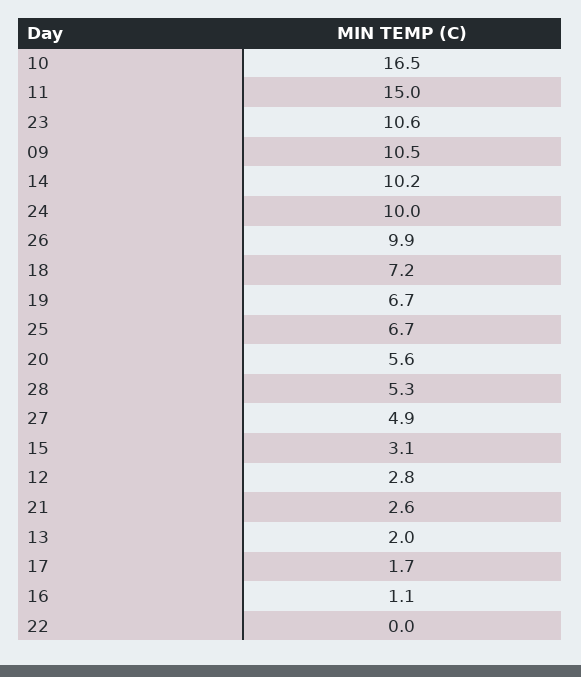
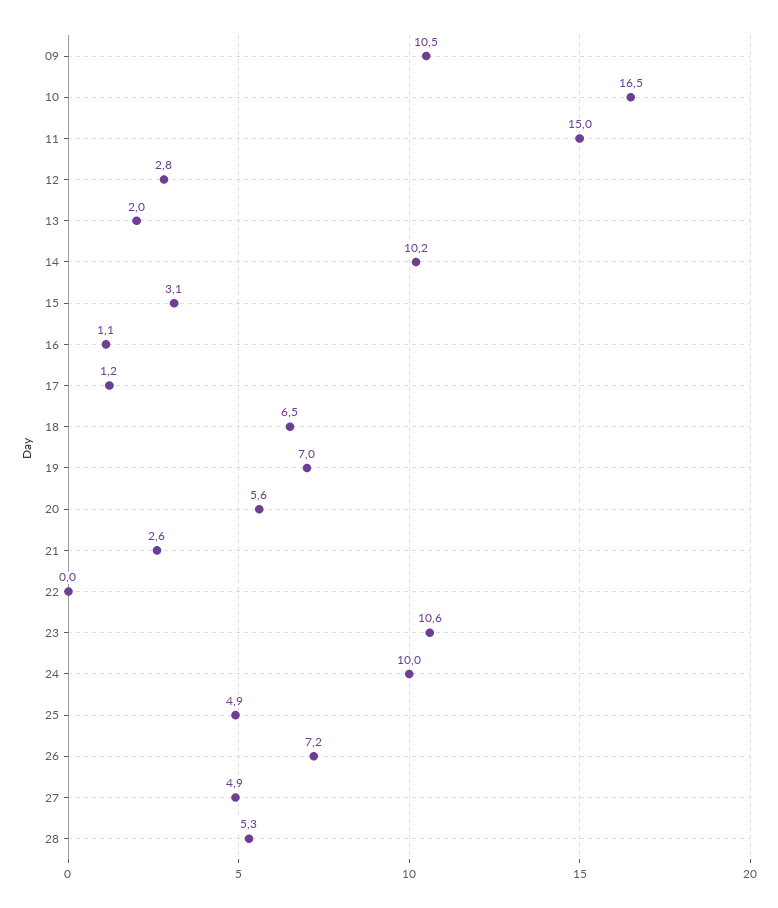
  {
    "10": 16.5,
    "11": 15,
    "23": 10.6,
    "09": 10.5,
    "14": 10.2,
    "24": 10,
-   "26": 9.9,
+   "26": 7.2,
-   "18": 7.2,
+   "18": 6.5,
-   "19": 6.7,
+   "19": 7,
-   "25": 6.7,
+   "25": 4.9,
    "20": 5.6,
    "28": 5.3,
    "27": 4.9,
    "15": 3.1,
    "12": 2.8,
    "21": 2.6,
    "13": 2,
-   "17": 1.7,
+   "17": 1.2,
    "16": 1.1,
    "22": 0
  }

